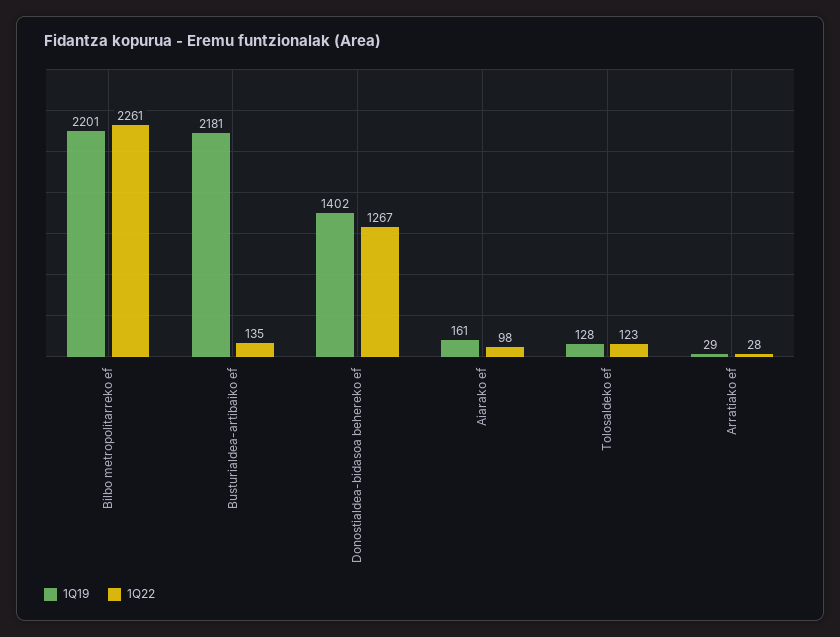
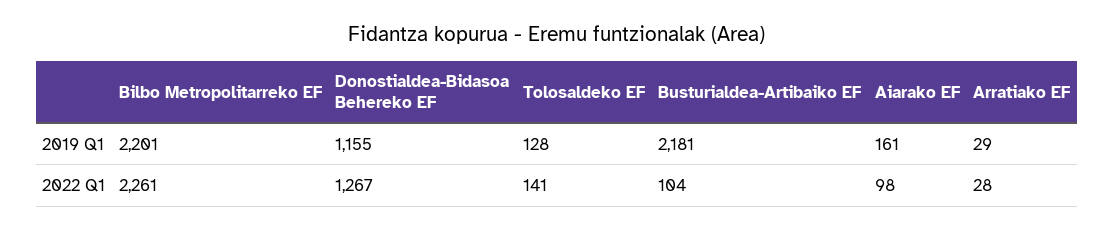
  {
    "1Q19": {
      "Bilbo metropolitarreko ef": 2201,
      "Busturialdea-artibaiko ef": 2181,
-     "Donostialdea-bidasoa behereko ef": 1402,
+     "Donostialdea-bidasoa behereko ef": 1155,
      "Aiarako ef": 161,
      "Tolosaldeko ef": 128,
      "Arratiako ef": 29
    },
    "1Q22": {
      "Bilbo metropolitarreko ef": 2261,
-     "Busturialdea-artibaiko ef": 135,
+     "Busturialdea-artibaiko ef": 104,
      "Donostialdea-bidasoa behereko ef": 1267,
      "Aiarako ef": 98,
-     "Tolosaldeko ef": 123,
+     "Tolosaldeko ef": 141,
      "Arratiako ef": 28
    }
  }

